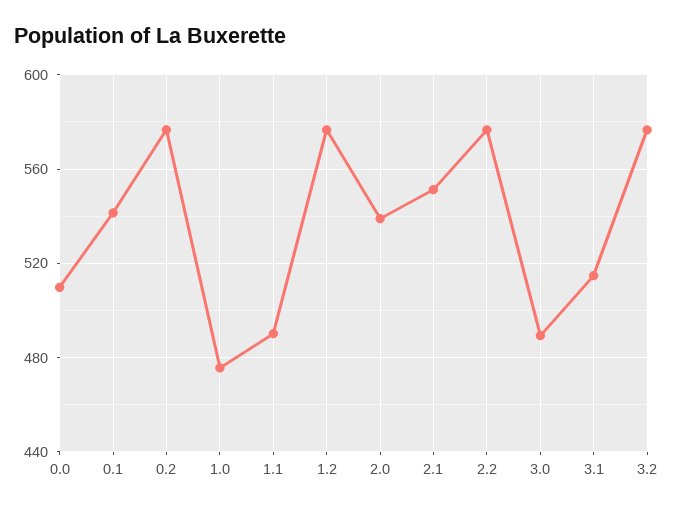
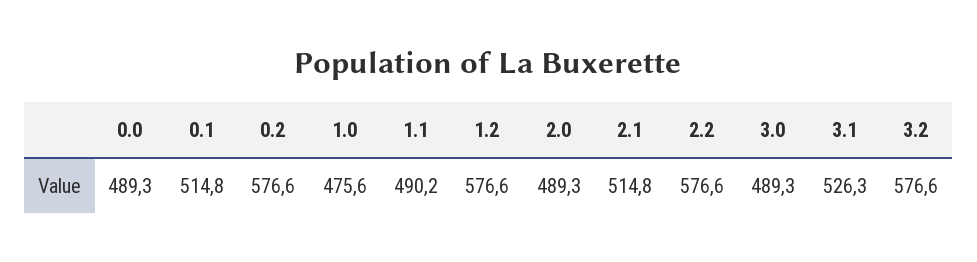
  {
-   "0.0": 510,
+   "0.0": 489.3,
-   "0.1": 540,
+   "0.1": 514.8,
    "0.2": 576.6,
    "1.0": 475.6,
    "1.1": 490.2,
    "1.2": 576.6,
-   "2.0": 540,
+   "2.0": 489.3,
-   "2.1": 550,
+   "2.1": 514.8,
    "2.2": 576.6,
    "3.0": 489.3,
-   "3.1": 515,
+   "3.1": 526.3,
    "3.2": 576.6
  }

